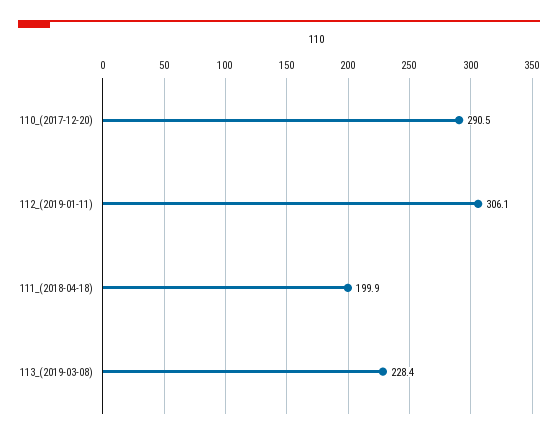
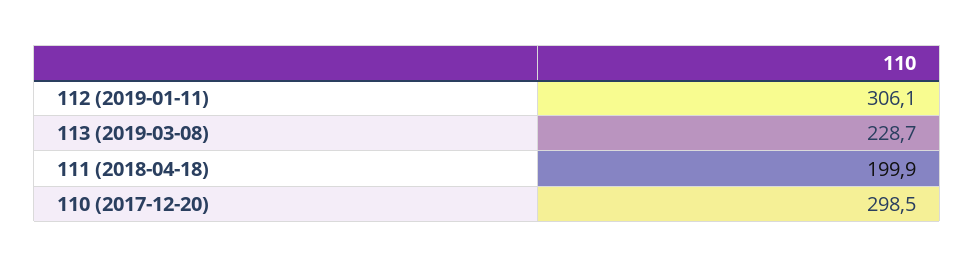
  {
-   "110_(2017-12-20)": 290.5,
+   "110_(2017-12-20)": 298.5,
    "112_(2019-01-11)": 306.1,
    "111_(2018-04-18)": 199.9,
-   "113_(2019-03-08)": 228.4
+   "113_(2019-03-08)": 228.7
  }

